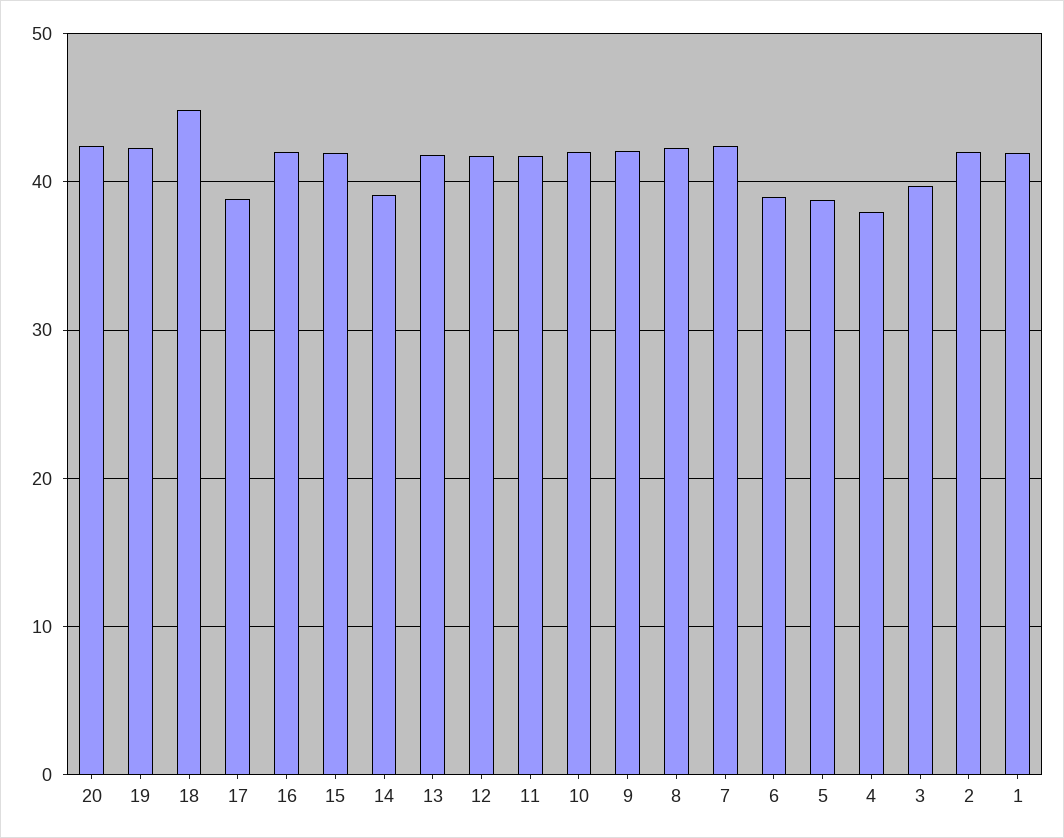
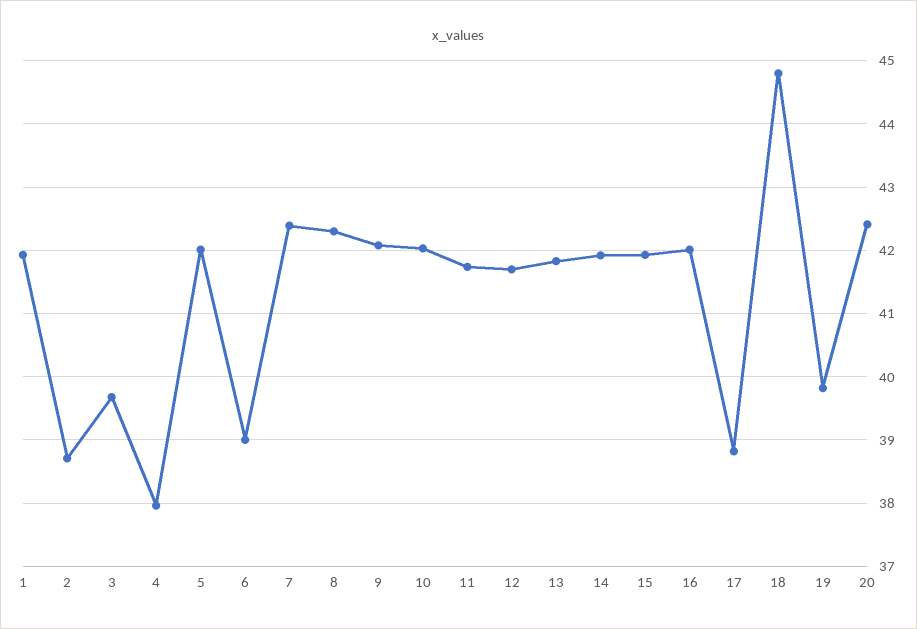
  {
    "20": 42.4,
-   "19": 42,
+   "19": 39.8,
    "18": 44.8,
    "17": 38.8,
    "16": 42,
    "15": 41.9,
-   "14": 39,
+   "14": 41.9,
    "13": 41.8,
    "12": 41.7,
    "11": 41.7,
    "10": 42,
    "9": 42.1,
    "8": 42.3,
    "7": 42.4,
    "6": 39,
-   "5": 39,
+   "5": 42,
    "4": 38,
    "3": 39.7,
-   "2": 42,
+   "2": 38.7,
    "1": 41.9
  }

